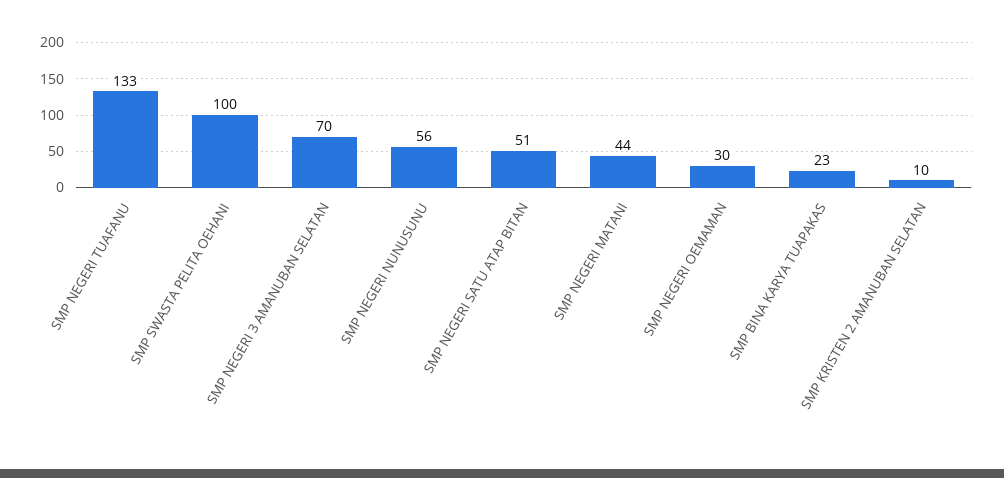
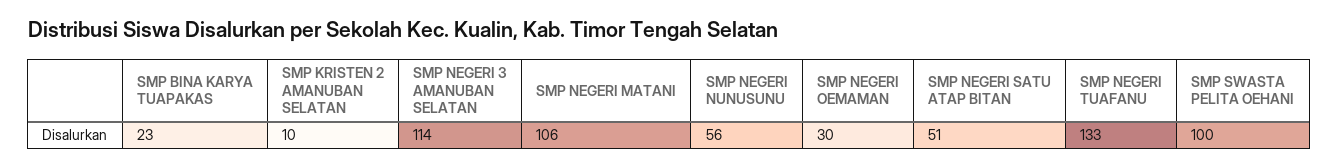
  {
    "SMP NEGERI TUAFANU": 133,
    "SMP SWASTA PELITA OEHANI": 100,
-   "SMP NEGERI 3 AMANUBAN SELATAN": 70,
+   "SMP NEGERI 3 AMANUBAN SELATAN": 114,
    "SMP NEGERI NUNUSUNU": 56,
    "SMP NEGERI SATU ATAP BITAN": 51,
-   "SMP NEGERI MATANI": 44,
+   "SMP NEGERI MATANI": 106,
    "SMP NEGERI OEMAMAN": 30,
    "SMP BINA KARYA TUAPAKAS": 23,
    "SMP KRISTEN 2 AMANUBAN SELATAN": 10
  }

